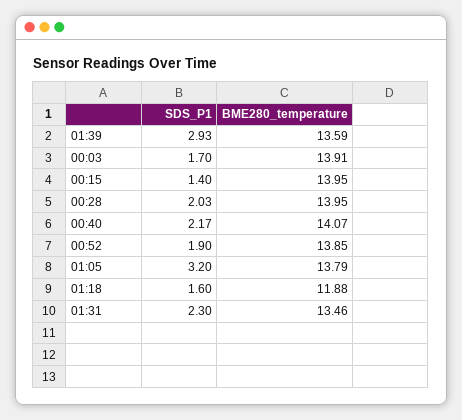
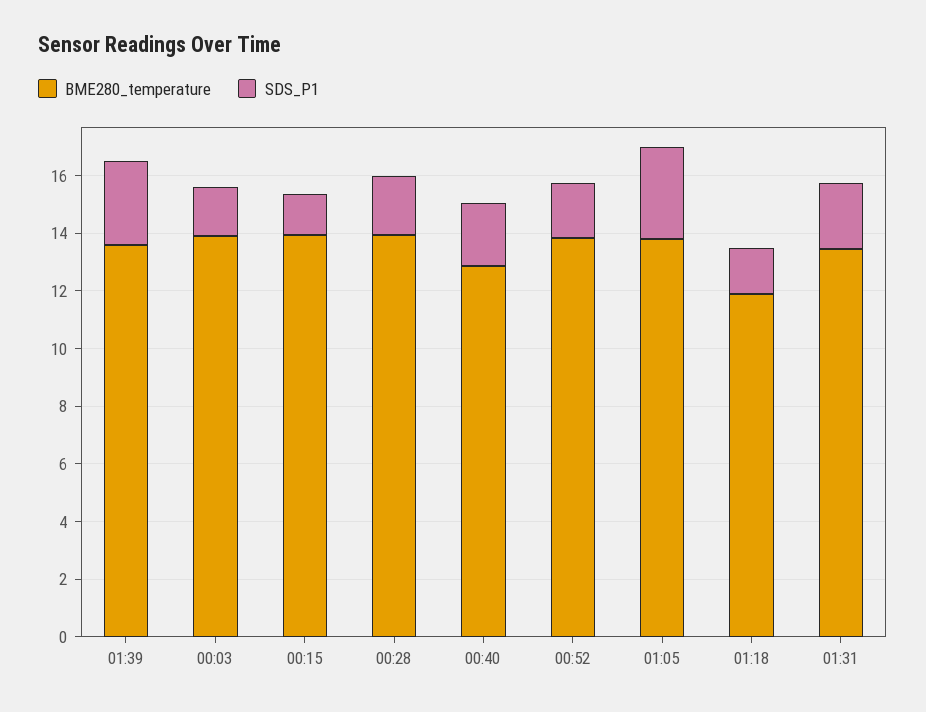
  {
    "SDS_P1": {
      "01:39": 2.93,
      "00:03": 1.7,
      "00:15": 1.4,
      "00:28": 2.03,
      "00:40": 2.17,
      "00:52": 1.9,
      "01:05": 3.2,
      "01:18": 1.6,
      "01:31": 2.3
    },
    "BME280_temperature": {
      "01:39": 13.59,
      "00:03": 13.91,
      "00:15": 13.95,
      "00:28": 13.95,
-     "00:40": 14.07,
+     "00:40": 13,
      "00:52": 13.85,
      "01:05": 13.79,
      "01:18": 11.88,
      "01:31": 13.46
    }
  }

